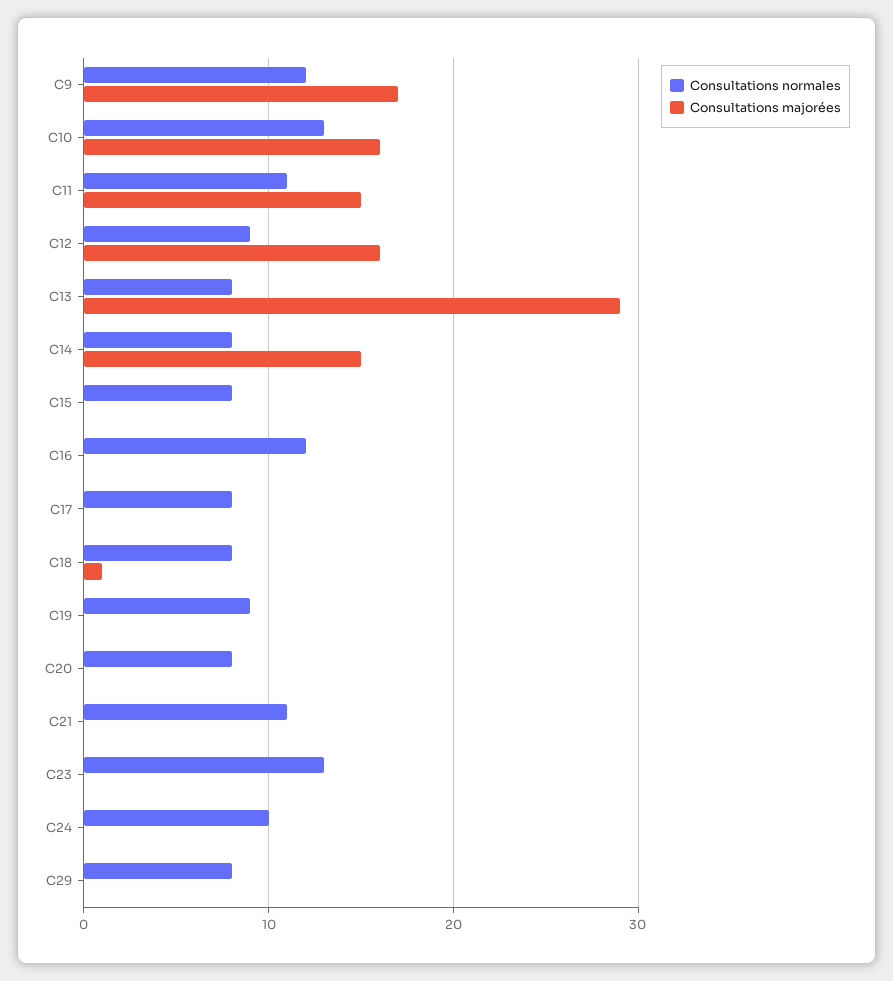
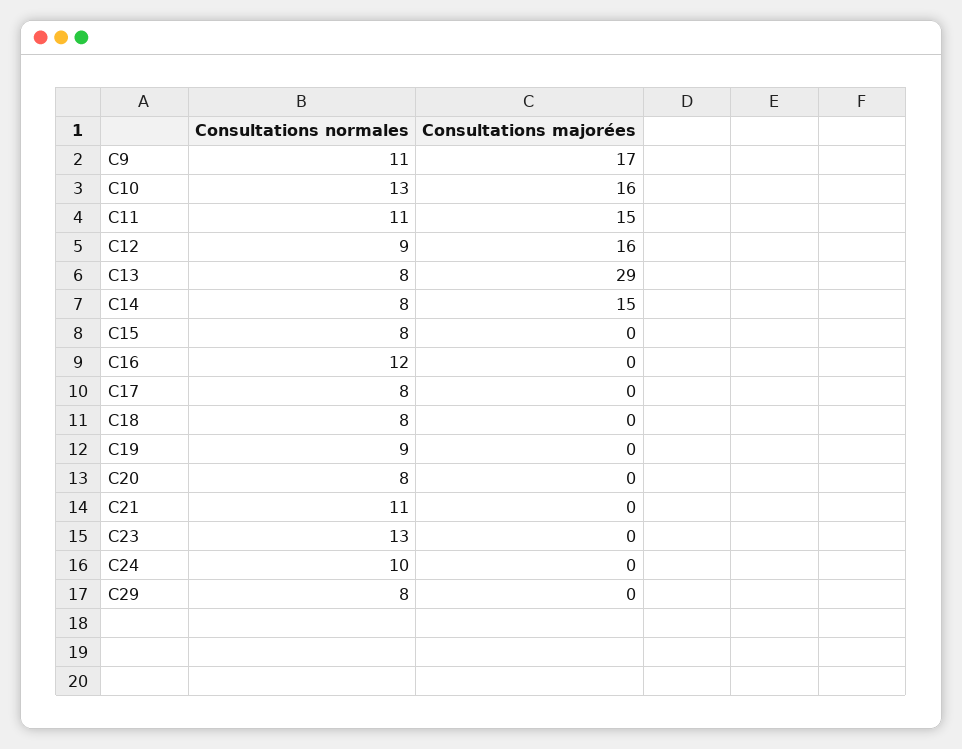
  {
    "Consultations normales": {
-     "C9": 12,
+     "C9": 11,
      "C10": 13,
      "C11": 11,
      "C12": 9,
      "C13": 8,
      "C14": 8,
      "C15": 8,
      "C16": 12,
      "C17": 8,
      "C18": 8,
      "C19": 9,
      "C20": 8,
      "C21": 11,
      "C23": 13,
      "C24": 10,
      "C29": 8
    },
    "Consultations majorées": {
      "C9": 17,
      "C10": 16,
      "C11": 15,
      "C12": 16,
      "C13": 29,
      "C14": 15,
      "C15": 0,
      "C16": 0,
      "C17": 0,
-     "C18": 1,
+     "C18": 0,
      "C19": 0,
      "C20": 0,
      "C21": 0,
      "C23": 0,
      "C24": 0,
      "C29": 0
    }
  }

